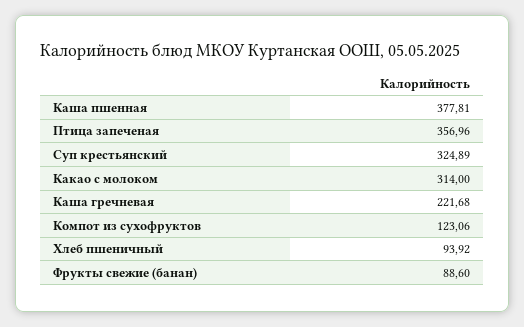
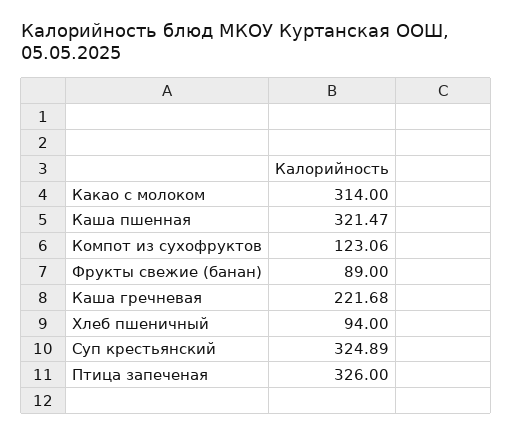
  {
-   "Каша пшенная": 377.81,
+   "Каша пшенная": 321.47,
-   "Птица запеченая": 356.96,
+   "Птица запеченая": 326,
    "Суп крестьянский": 324.89,
    "Какао с молоком": 314,
    "Каша гречневая": 221.68,
    "Компот из сухофруктов": 123.06,
-   "Хлеб пшеничный": 93.92,
+   "Хлеб пшеничный": 94,
-   "Фрукты свежие (банан)": 88.6
+   "Фрукты свежие (банан)": 89
  }

